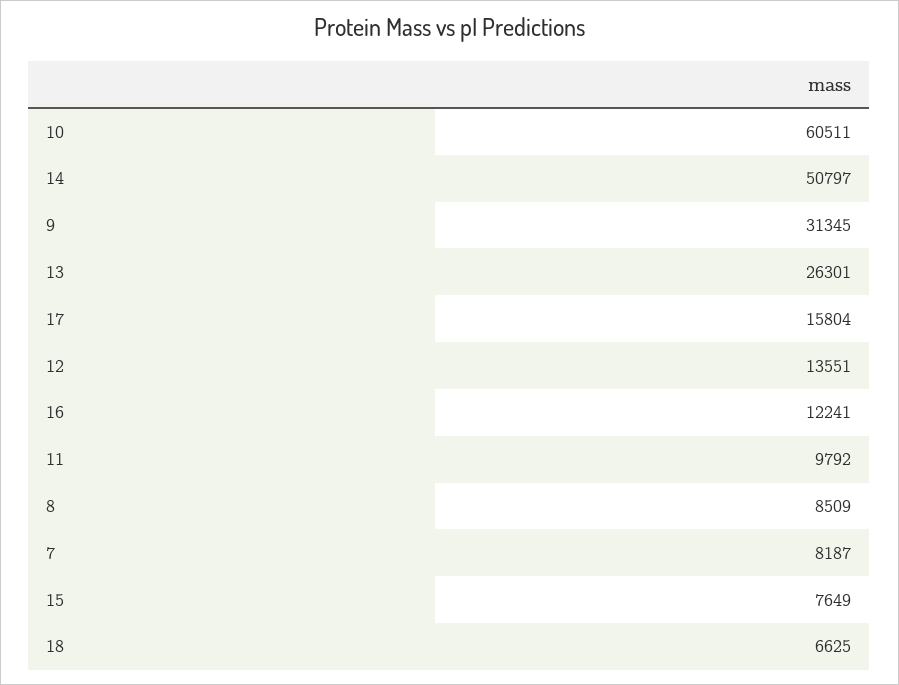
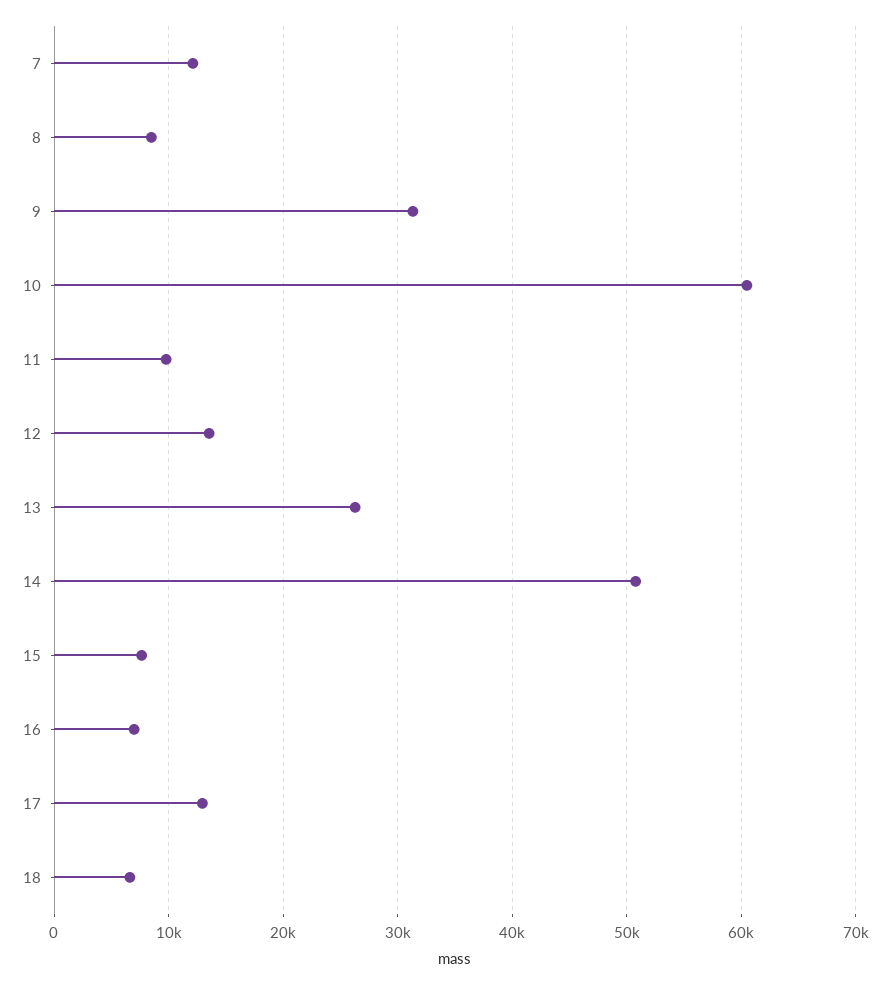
  {
    "10": 60511,
    "14": 50797,
    "9": 31345,
    "13": 26301,
-   "17": 15804,
+   "17": 13000,
    "12": 13551,
-   "16": 12241,
+   "16": 7000,
    "11": 9792,
    "8": 8509,
-   "7": 8187,
+   "7": 12000,
    "15": 7649,
    "18": 6625
  }

